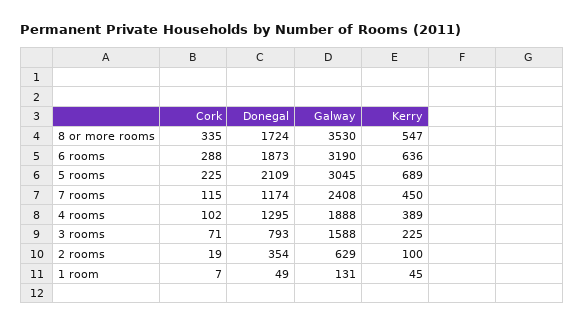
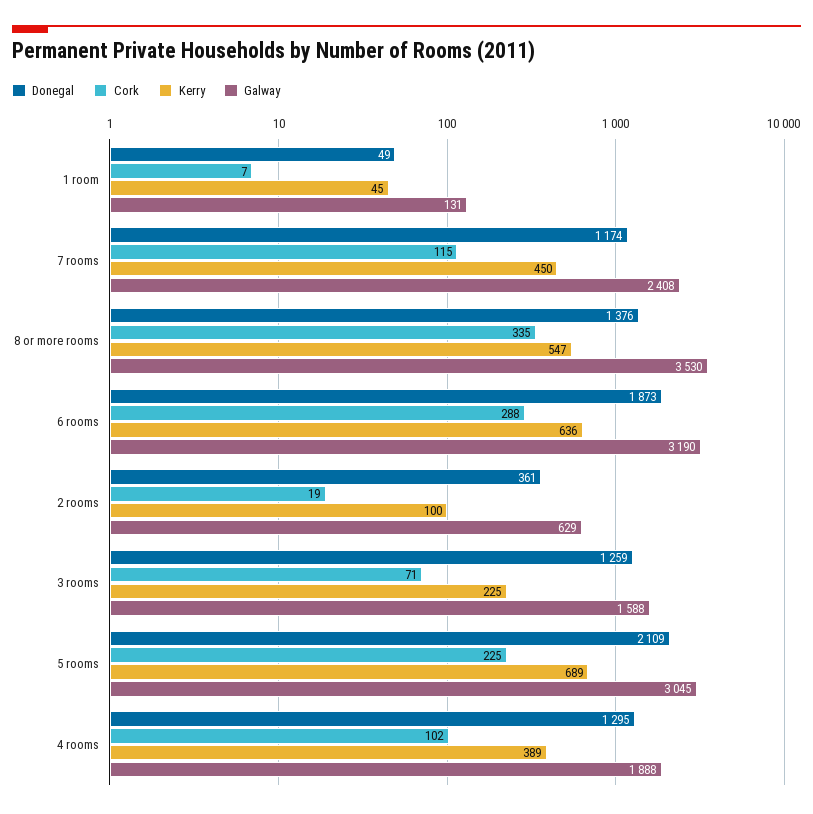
  {
    "Cork": {
      "8 or more rooms": 335,
      "6 rooms": 288,
      "5 rooms": 225,
      "7 rooms": 115,
      "4 rooms": 102,
      "3 rooms": 71,
      "2 rooms": 19,
      "1 room": 7
    },
    "Donegal": {
-     "8 or more rooms": 1724,
+     "8 or more rooms": 1376,
      "6 rooms": 1873,
      "5 rooms": 2109,
      "7 rooms": 1174,
      "4 rooms": 1295,
-     "3 rooms": 793,
+     "3 rooms": 1259,
-     "2 rooms": 354,
+     "2 rooms": 361,
      "1 room": 49
    },
    "Galway": {
      "8 or more rooms": 3530,
      "6 rooms": 3190,
      "5 rooms": 3045,
      "7 rooms": 2408,
      "4 rooms": 1888,
      "3 rooms": 1588,
      "2 rooms": 629,
      "1 room": 131
    },
    "Kerry": {
      "8 or more rooms": 547,
      "6 rooms": 636,
      "5 rooms": 689,
      "7 rooms": 450,
      "4 rooms": 389,
      "3 rooms": 225,
      "2 rooms": 100,
      "1 room": 45
    }
  }

